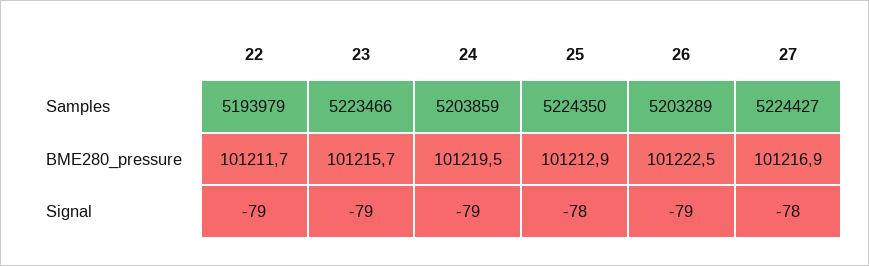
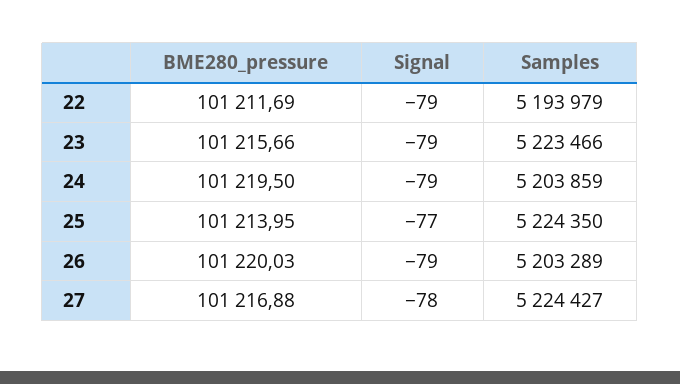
  {
    "22": {
      "Samples": 5193979,
      "BME280_pressure": 101211.69,
      "Signal": -79
    },
    "23": {
      "Samples": 5223466,
      "BME280_pressure": 101215.66,
      "Signal": -79
    },
    "24": {
      "Samples": 5203859,
      "BME280_pressure": 101219.5,
      "Signal": -79
    },
    "25": {
      "Samples": 5224350,
-     "BME280_pressure": 101212.9,
+     "BME280_pressure": 101213.95,
-     "Signal": -78
+     "Signal": -77
    },
    "26": {
      "Samples": 5203289,
-     "BME280_pressure": 101222.5,
+     "BME280_pressure": 101220.03,
      "Signal": -79
    },
    "27": {
      "Samples": 5224427,
      "BME280_pressure": 101216.88,
      "Signal": -78
    }
  }

